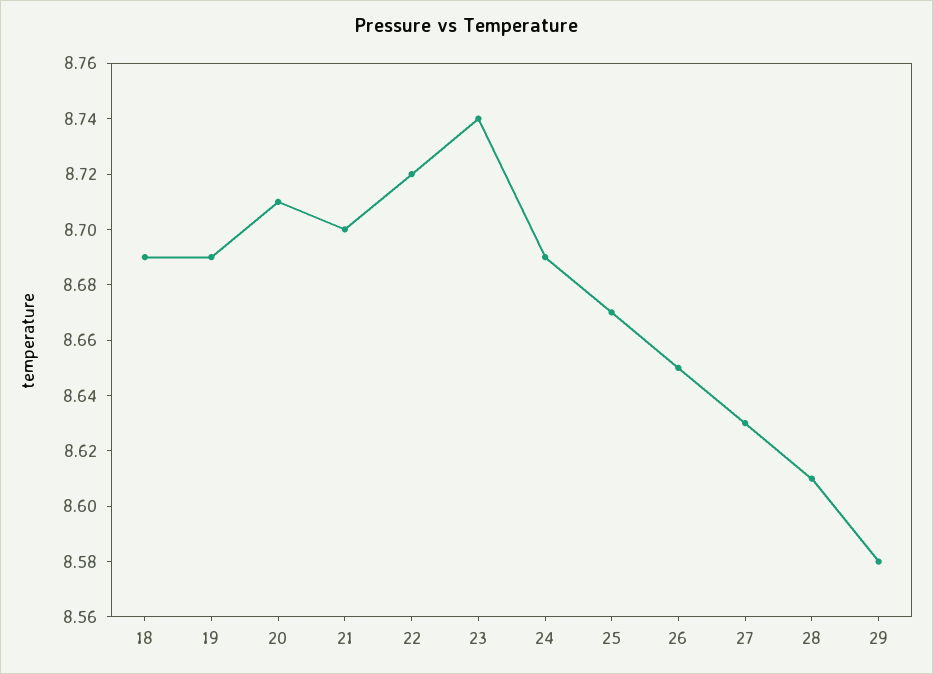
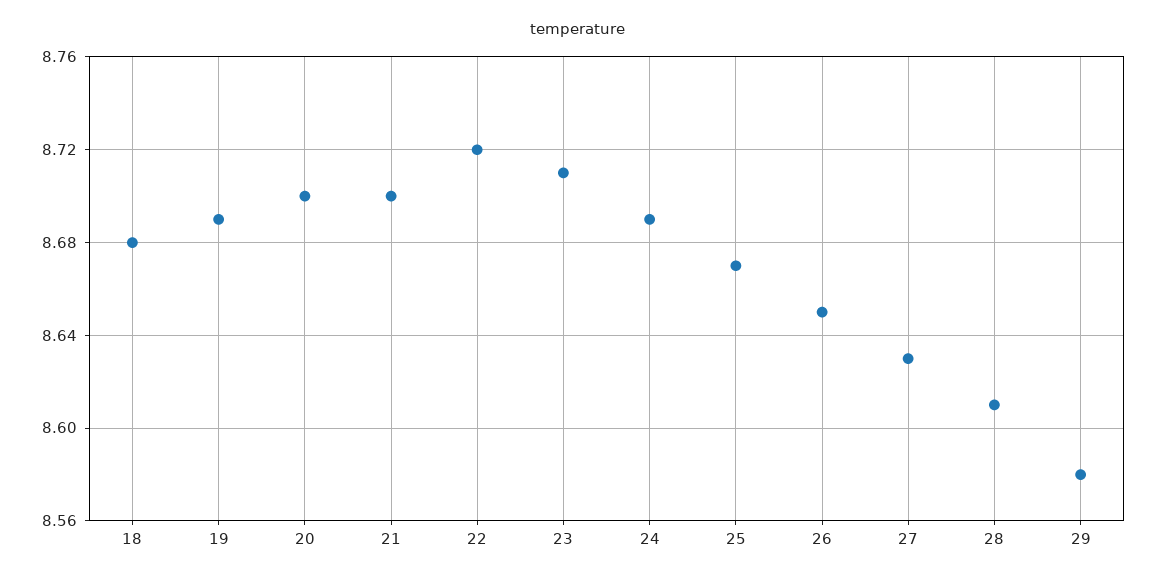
  {
-   "18": 8.69,
+   "18": 8.68,
    "19": 8.69,
-   "20": 8.71,
+   "20": 8.7,
    "21": 8.7,
    "22": 8.72,
-   "23": 8.74,
+   "23": 8.71,
    "24": 8.69,
    "25": 8.67,
    "26": 8.65,
    "27": 8.63,
    "28": 8.61,
    "29": 8.58
  }

